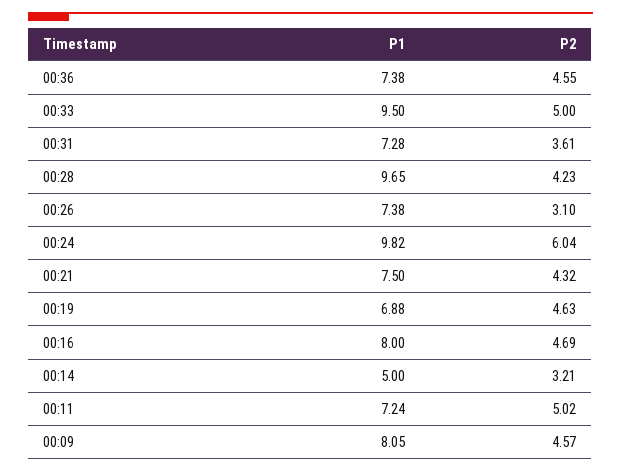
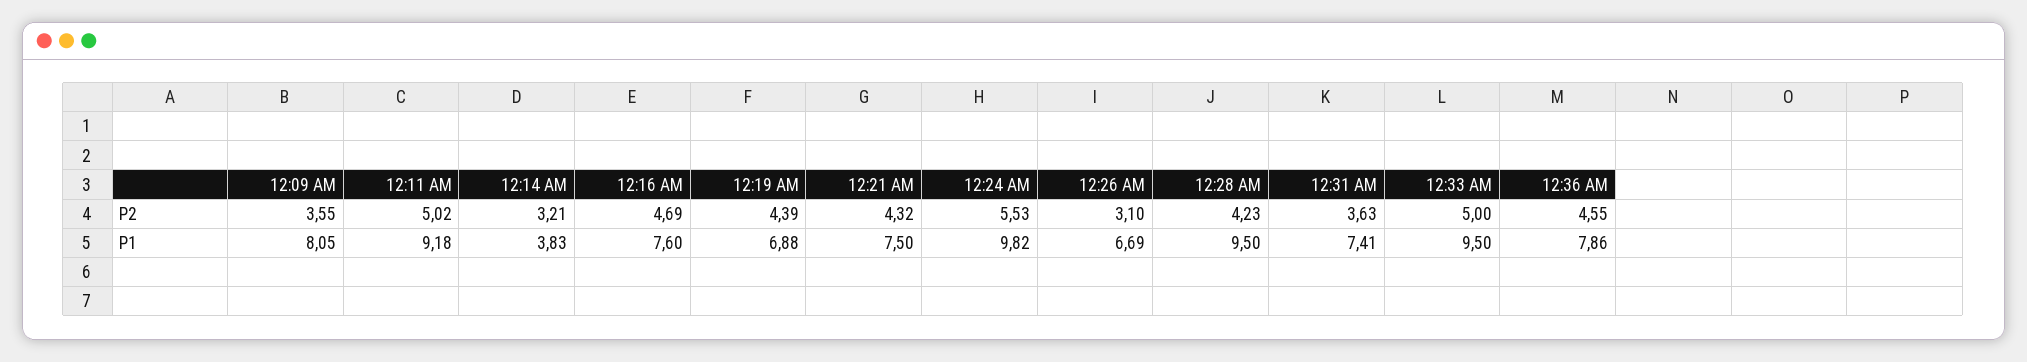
  {
    "P1": {
-     "00:36": 7.38,
+     "00:36": 7.86,
      "00:33": 9.5,
-     "00:31": 7.28,
+     "00:31": 7.41,
-     "00:28": 9.65,
+     "00:28": 9.5,
-     "00:26": 7.38,
+     "00:26": 6.69,
      "00:24": 9.82,
      "00:21": 7.5,
      "00:19": 6.88,
-     "00:16": 8,
+     "00:16": 7.6,
-     "00:14": 5,
+     "00:14": 3.83,
-     "00:11": 7.24,
+     "00:11": 9.18,
      "00:09": 8.05
    },
    "P2": {
      "00:36": 4.55,
      "00:33": 5,
-     "00:31": 3.61,
+     "00:31": 3.63,
      "00:28": 4.23,
      "00:26": 3.1,
-     "00:24": 6.04,
+     "00:24": 5.53,
      "00:21": 4.32,
-     "00:19": 4.63,
+     "00:19": 4.39,
      "00:16": 4.69,
      "00:14": 3.21,
      "00:11": 5.02,
-     "00:09": 4.57
+     "00:09": 3.55
    }
  }

